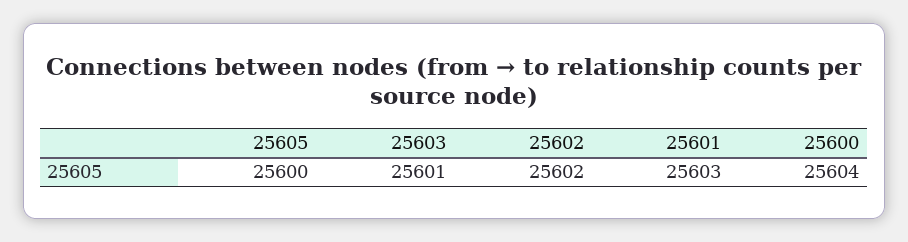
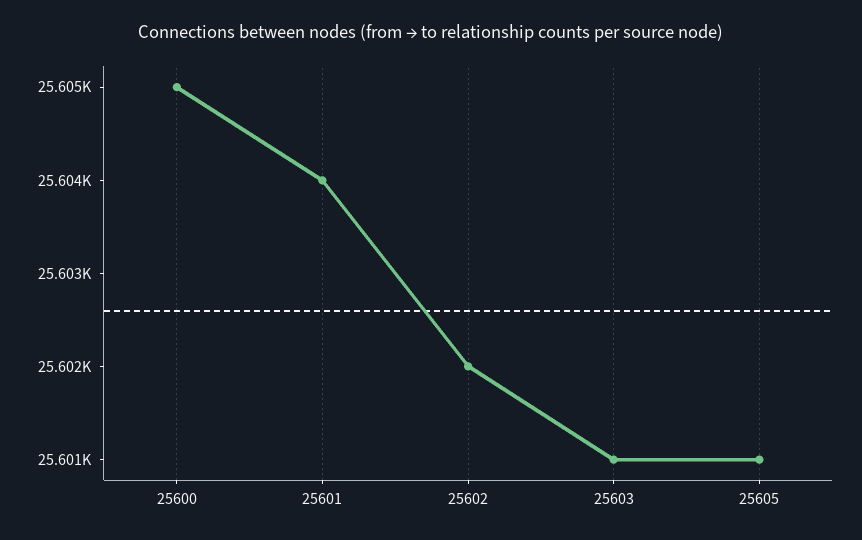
  {
-   "25605": 25600,
+   "25605": 25601,
    "25603": 25601,
    "25602": 25602,
-   "25601": 25603,
+   "25601": 25604,
-   "25600": 25604
+   "25600": 25605
  }

